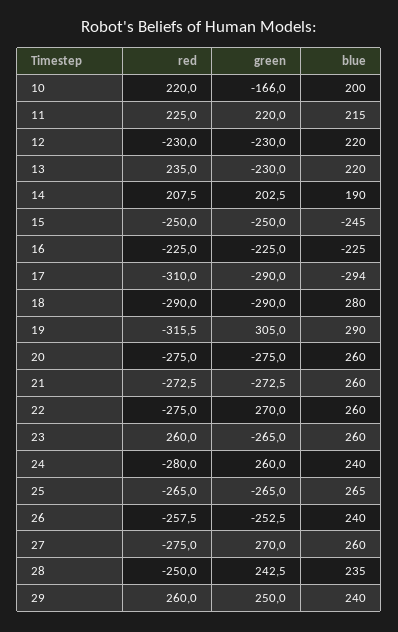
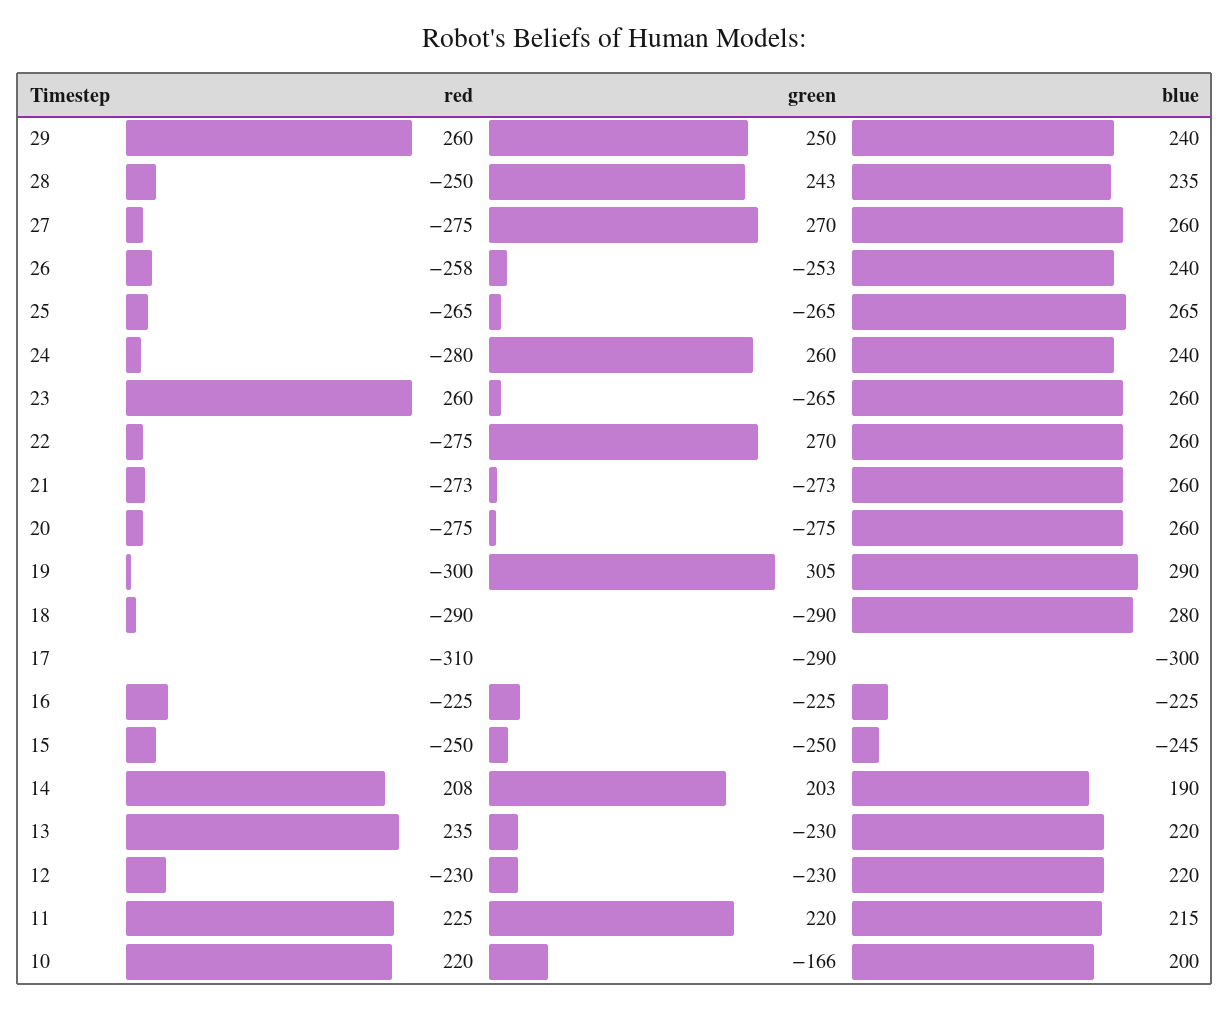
  {
    "red": {
      "10": 220,
      "11": 225,
      "12": -230,
      "13": 235,
      "14": 207.5,
      "15": -250,
      "16": -225,
      "17": -310,
      "18": -290,
-     "19": -315.5,
+     "19": -300,
      "20": -275,
      "21": -272.5,
      "22": -275,
      "23": 260,
      "24": -280,
      "25": -265,
      "26": -257.5,
      "27": -275,
      "28": -250,
      "29": 260
    },
    "green": {
      "10": -166,
      "11": 220,
      "12": -230,
      "13": -230,
      "14": 202.5,
      "15": -250,
      "16": -225,
      "17": -290,
      "18": -290,
      "19": 305,
      "20": -275,
      "21": -272.5,
      "22": 270,
      "23": -265,
      "24": 260,
      "25": -265,
      "26": -252.5,
      "27": 270,
      "28": 242.5,
      "29": 250
    },
    "blue": {
      "10": 200,
      "11": 215,
      "12": 220,
      "13": 220,
      "14": 190,
      "15": -245,
      "16": -225,
-     "17": -294,
+     "17": -300,
      "18": 280,
      "19": 290,
      "20": 260,
      "21": 260,
      "22": 260,
      "23": 260,
      "24": 240,
      "25": 265,
      "26": 240,
      "27": 260,
      "28": 235,
      "29": 240
    }
  }

